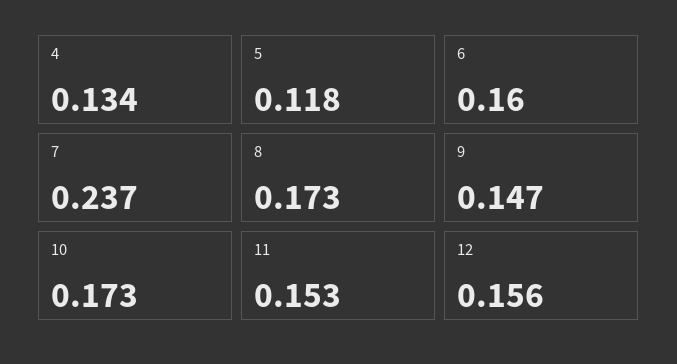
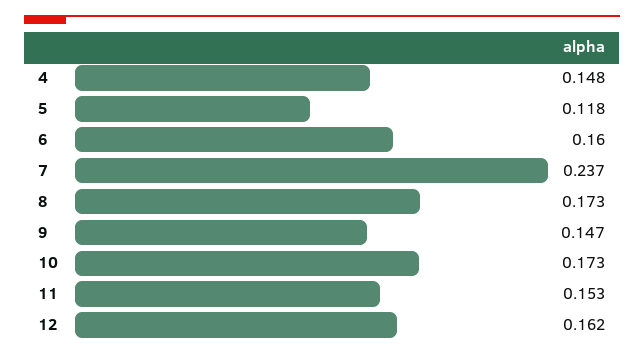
  {
-   "4": 0.134,
+   "4": 0.148,
    "5": 0.118,
    "6": 0.16,
    "7": 0.237,
    "8": 0.173,
    "9": 0.147,
    "10": 0.173,
    "11": 0.153,
-   "12": 0.156
+   "12": 0.162
  }

